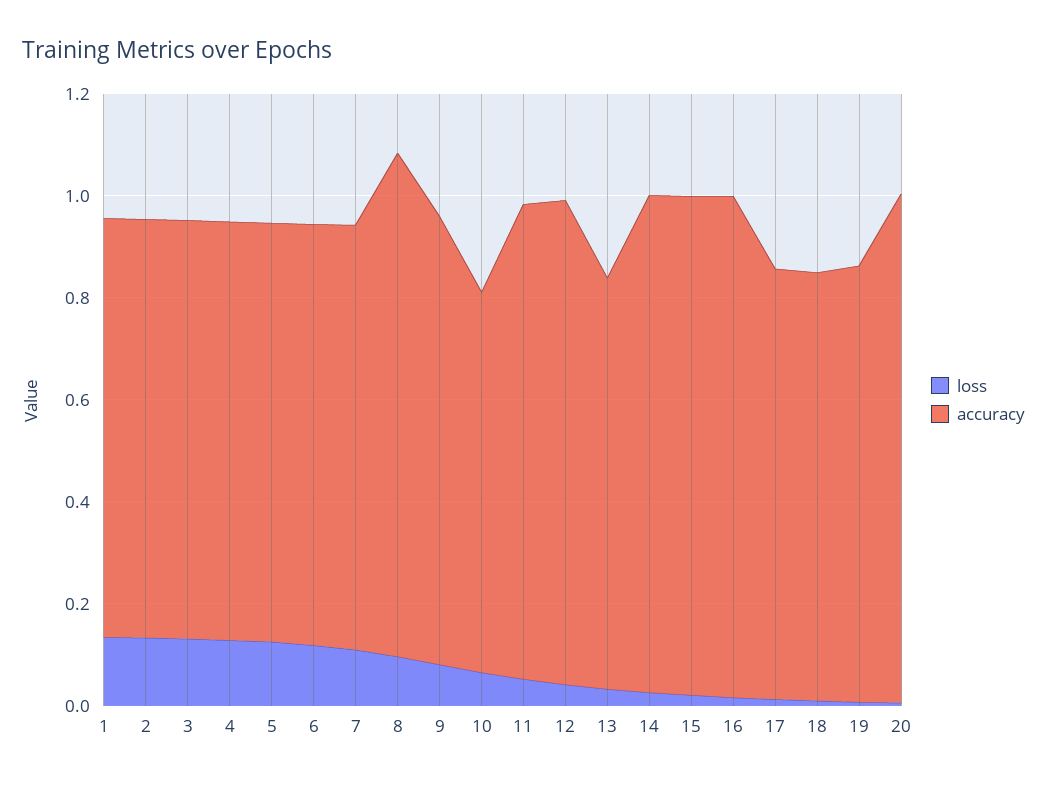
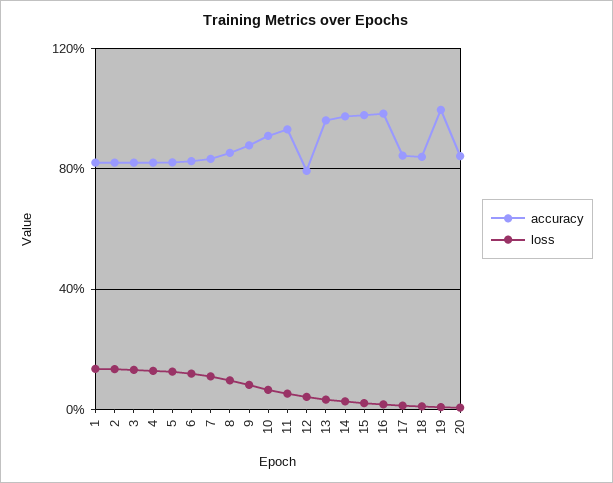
  {
    "loss": {
      "1": 0.15,
      "2": 0.15,
      "3": 0.15,
      "4": 0.15,
      "5": 0.15,
      "6": 0.1,
      "7": 0.1,
      "8": 0.1,
      "9": 0.1,
      "10": 0.05,
      "11": 0.05,
      "12": 0.05,
      "13": 0.05,
      "14": 0.05,
      "15": 0,
      "16": 0,
      "17": 0,
      "18": 0,
      "19": 0,
      "20": 0
    },
    "accuracy": {
      "1": 0.8,
      "2": 0.8,
      "3": 0.8,
      "4": 0.8,
      "5": 0.8,
      "6": 0.85,
      "7": 0.85,
-     "8": 1,
+     "8": 0.85,
      "9": 0.9,
-     "10": 0.75,
+     "10": 0.9,
      "11": 0.95,
-     "12": 0.95,
+     "12": 0.8,
-     "13": 0.8,
+     "13": 0.95,
      "14": 0.95,
      "15": 1,
      "16": 1,
      "17": 0.85,
      "18": 0.85,
-     "19": 0.85,
+     "19": 1,
-     "20": 1
+     "20": 0.85
    }
  }

